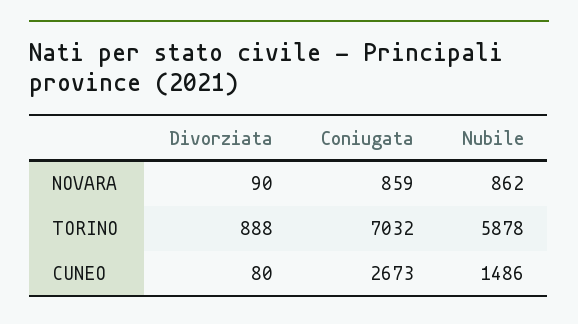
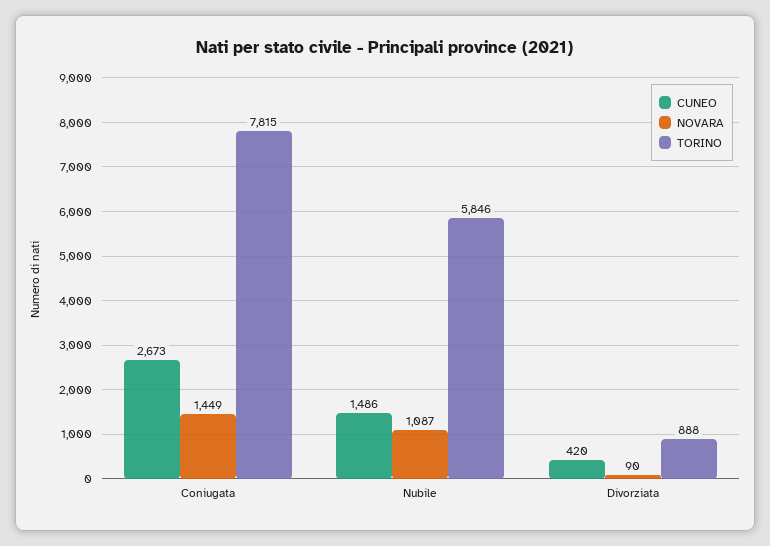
  {
    "NOVARA": {
      "Divorziata": 90,
-     "Coniugata": 859,
+     "Coniugata": 1449,
-     "Nubile": 862
+     "Nubile": 1087
    },
    "TORINO": {
      "Divorziata": 888,
-     "Coniugata": 7032,
+     "Coniugata": 7815,
-     "Nubile": 5878
+     "Nubile": 5846
    },
    "CUNEO": {
-     "Divorziata": 80,
+     "Divorziata": 420,
      "Coniugata": 2673,
      "Nubile": 1486
    }
  }

